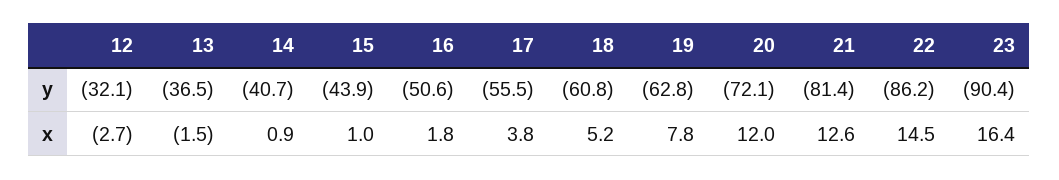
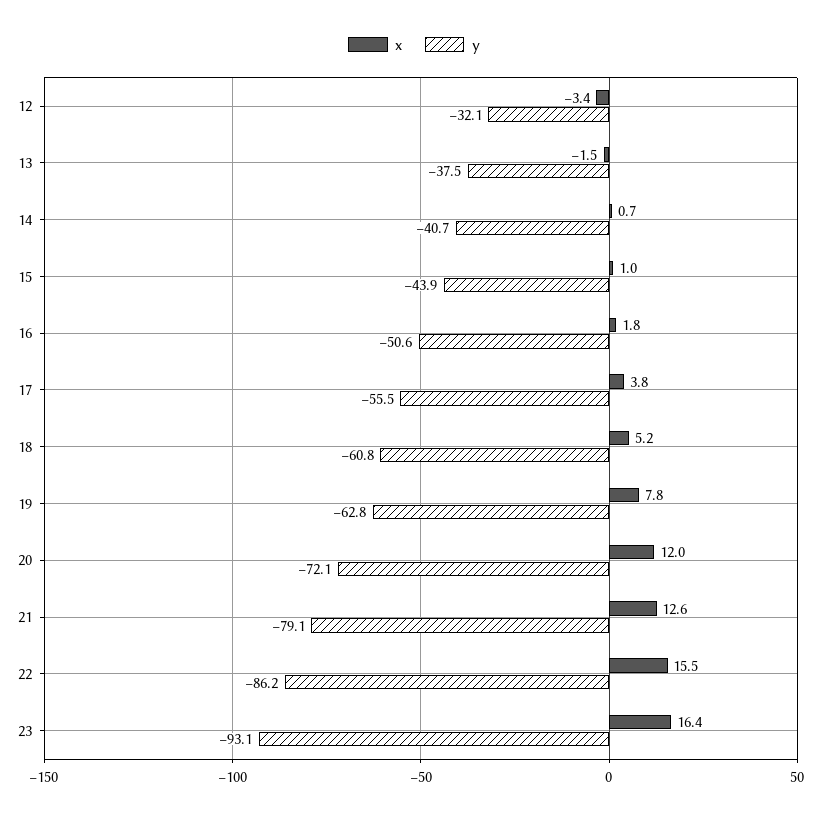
  {
    "y": {
      "12": -32.1,
-     "13": -36.5,
+     "13": -37.5,
      "14": -40.7,
      "15": -43.9,
      "16": -50.6,
      "17": -55.5,
      "18": -60.8,
      "19": -62.8,
      "20": -72.1,
-     "21": -81.4,
+     "21": -79.1,
      "22": -86.2,
-     "23": -90.4
+     "23": -93.1
    },
    "x": {
-     "12": -2.7,
+     "12": -3.4,
      "13": -1.5,
-     "14": 0.9,
+     "14": 0.7,
      "15": 1,
      "16": 1.8,
      "17": 3.8,
      "18": 5.2,
      "19": 7.8,
      "20": 12,
      "21": 12.6,
-     "22": 14.5,
+     "22": 15.5,
      "23": 16.4
    }
  }

